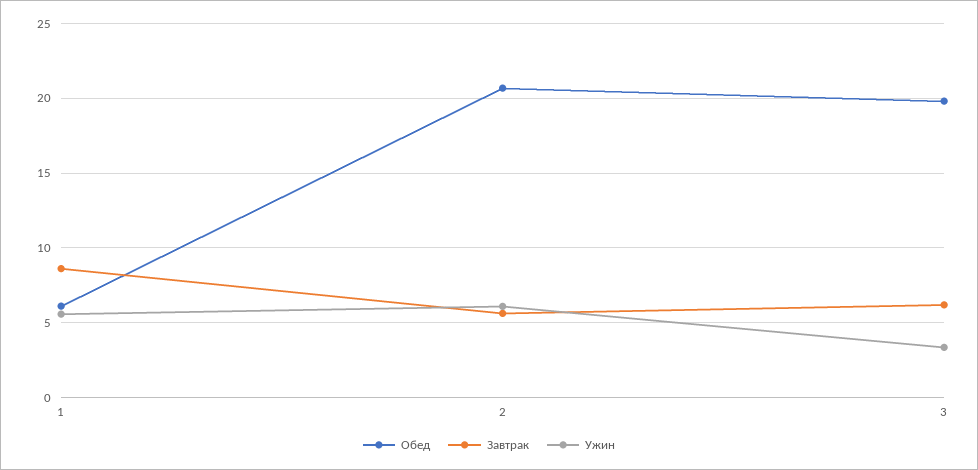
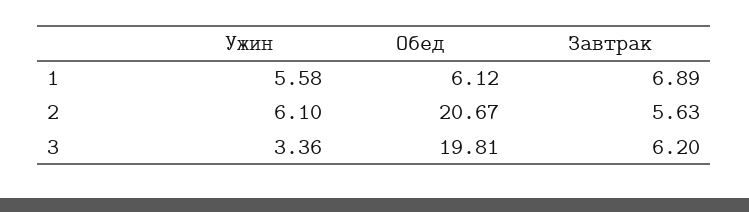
  {
    "Обед": {
      "1": 6.12,
      "2": 20.67,
      "3": 19.81
    },
    "Завтрак": {
-     "1": 8.5,
+     "1": 6.89,
      "2": 5.63,
      "3": 6.2
    },
    "Ужин": {
      "1": 5.58,
      "2": 6.1,
      "3": 3.36
    }
  }

